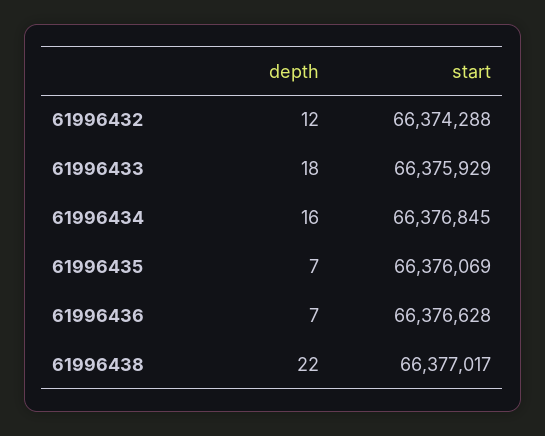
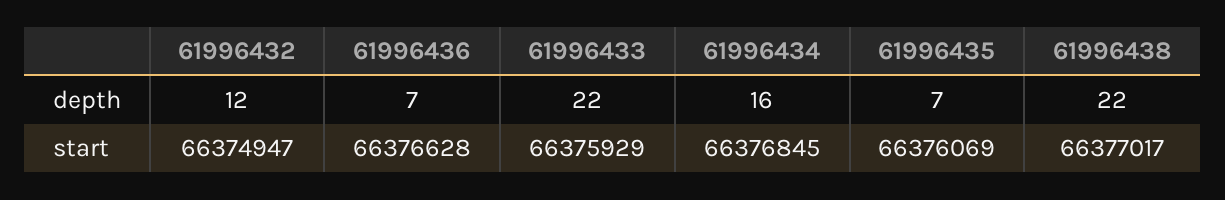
  {
    "depth": {
      "61996432": 12,
-     "61996433": 18,
+     "61996433": 22,
      "61996434": 16,
      "61996435": 7,
      "61996436": 7,
      "61996438": 22
    },
    "start": {
-     "61996432": 66374288,
+     "61996432": 66374947,
      "61996433": 66375929,
      "61996434": 66376845,
      "61996435": 66376069,
      "61996436": 66376628,
      "61996438": 66377017
    }
  }

